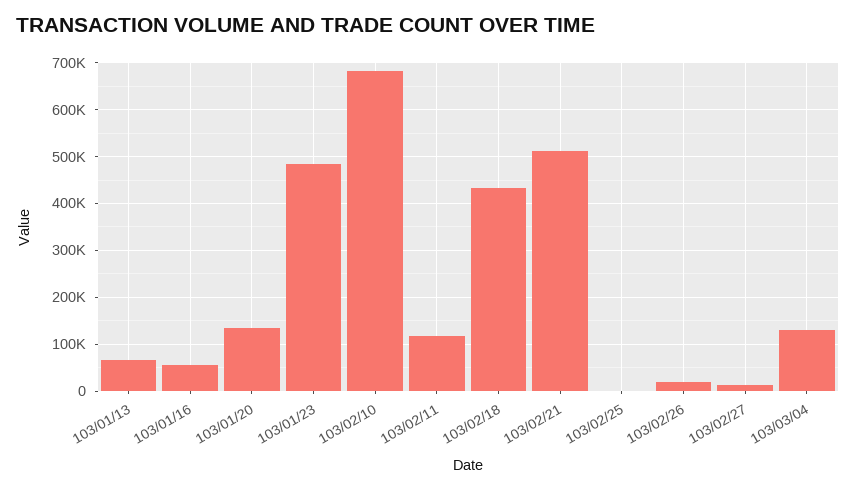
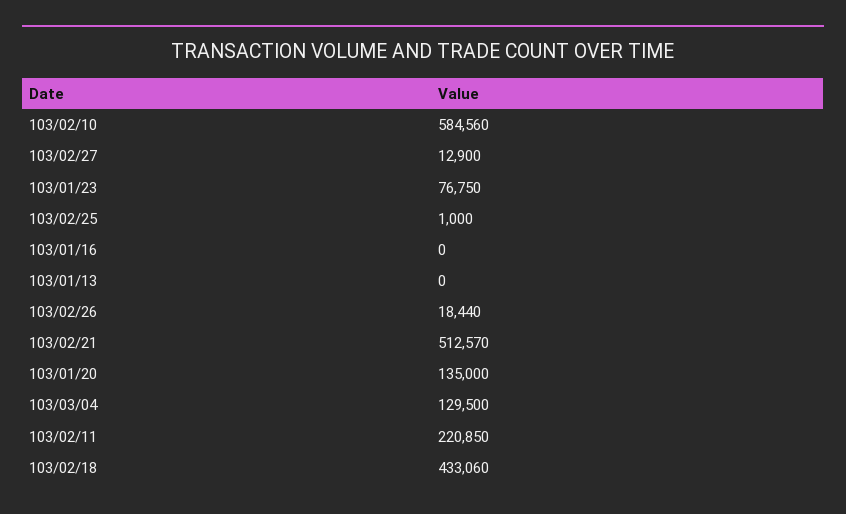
  {
-   "103/01/13": 60000,
+   "103/01/13": 0,
-   "103/01/16": 60000,
+   "103/01/16": 0,
    "103/01/20": 135000,
-   "103/01/23": 480000,
+   "103/01/23": 76750,
-   "103/02/10": 680000,
+   "103/02/10": 584560,
-   "103/02/11": 120000,
+   "103/02/11": 220850,
    "103/02/18": 433060,
    "103/02/21": 512570,
    "103/02/25": 1000,
    "103/02/26": 18440,
    "103/02/27": 12900,
    "103/03/04": 129500
  }

